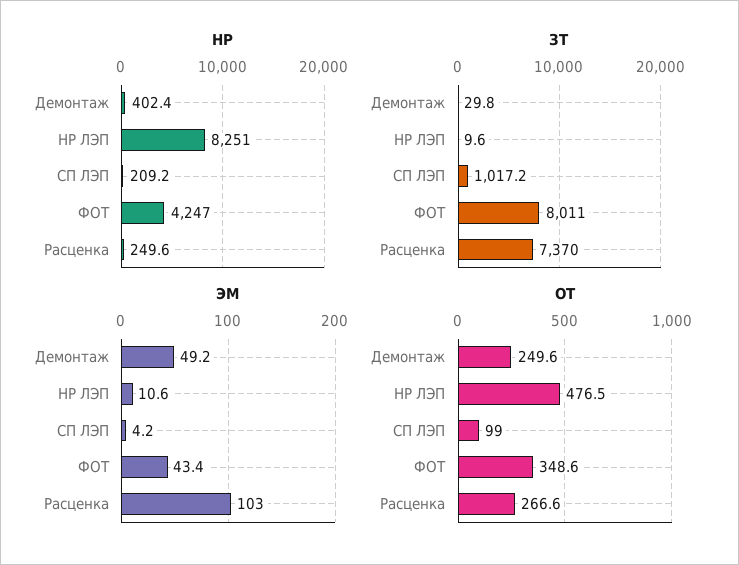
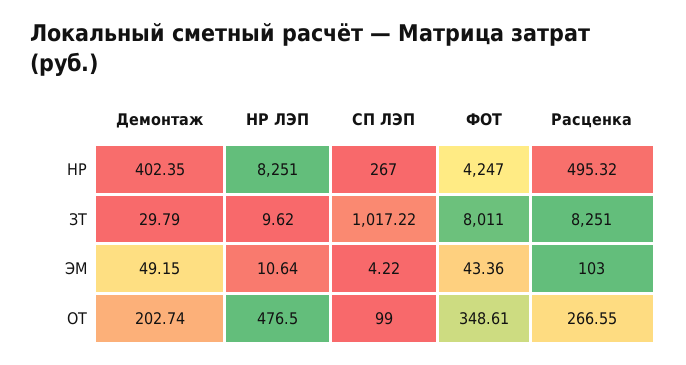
  {
    "НР": {
      "Демонтаж": 402.35,
      "НР ЛЭП": 8251,
-     "СП ЛЭП": 209.2,
+     "СП ЛЭП": 267,
      "ФОТ": 4247,
-     "Расценка": 249.6
+     "Расценка": 495.32
    },
    "ЗТ": {
      "Демонтаж": 29.79,
      "НР ЛЭП": 9.62,
      "СП ЛЭП": 1017.22,
      "ФОТ": 8011,
-     "Расценка": 7370
+     "Расценка": 8251
    },
    "ЭМ": {
      "Демонтаж": 49.15,
      "НР ЛЭП": 10.64,
      "СП ЛЭП": 4.22,
      "ФОТ": 43.36,
      "Расценка": 103
    },
    "ОТ": {
-     "Демонтаж": 249.6,
+     "Демонтаж": 202.74,
      "НР ЛЭП": 476.5,
      "СП ЛЭП": 99,
      "ФОТ": 348.61,
      "Расценка": 266.55
    }
  }

